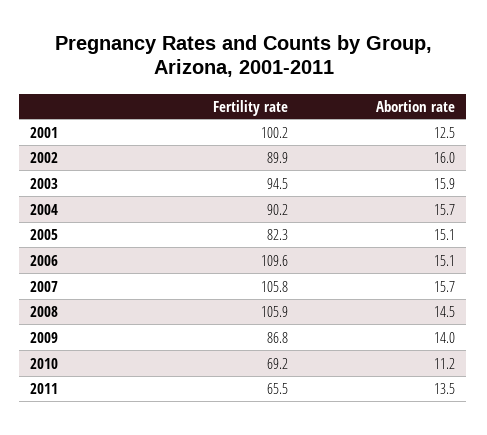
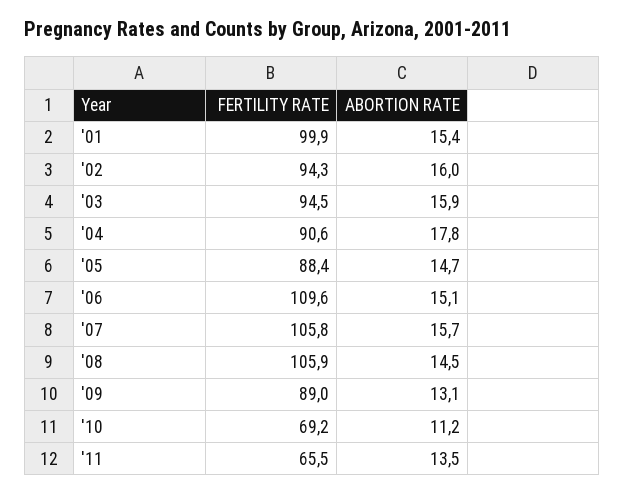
  {
    "Fertility rate": {
-     "2001": 100.2,
+     "2001": 99.9,
-     "2002": 89.9,
+     "2002": 94.3,
      "2003": 94.5,
-     "2004": 90.2,
+     "2004": 90.6,
-     "2005": 82.3,
+     "2005": 88.4,
      "2006": 109.6,
      "2007": 105.8,
      "2008": 105.9,
-     "2009": 86.8,
+     "2009": 89,
      "2010": 69.2,
      "2011": 65.5
    },
    "Abortion rate": {
-     "2001": 12.5,
+     "2001": 15.4,
      "2002": 16,
      "2003": 15.9,
-     "2004": 15.7,
+     "2004": 17.8,
-     "2005": 15.1,
+     "2005": 14.7,
      "2006": 15.1,
      "2007": 15.7,
      "2008": 14.5,
-     "2009": 14,
+     "2009": 13.1,
      "2010": 11.2,
      "2011": 13.5
    }
  }

